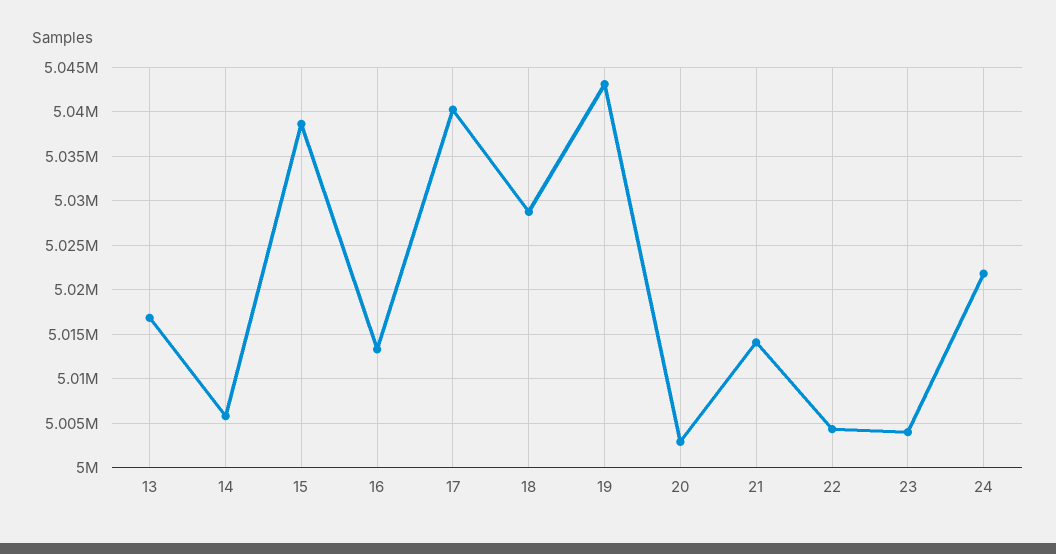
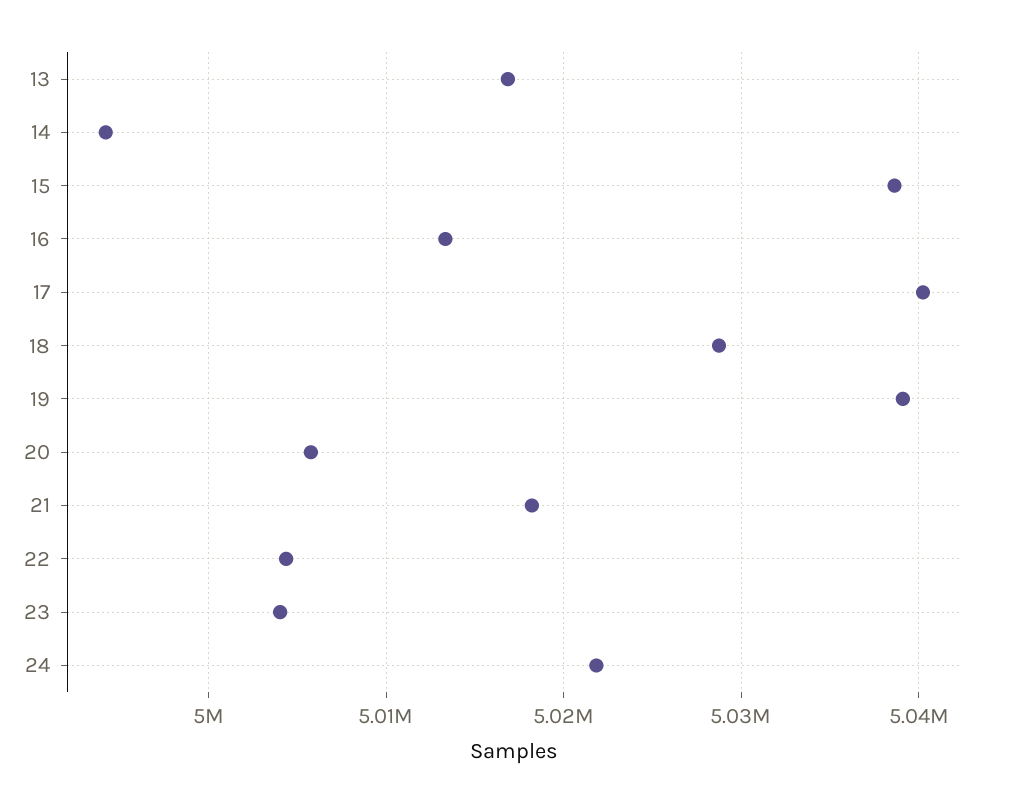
  {
    "13": 5017000,
-   "14": 5006000,
+   "14": 4994000,
    "15": 5039000,
    "16": 5013000,
    "17": 5040000,
    "18": 5029000,
-   "19": 5043000,
+   "19": 5039000,
-   "20": 5003000,
+   "20": 5006000,
-   "21": 5014000,
+   "21": 5018000,
    "22": 5004000,
    "23": 5004000,
    "24": 5022000
  }

